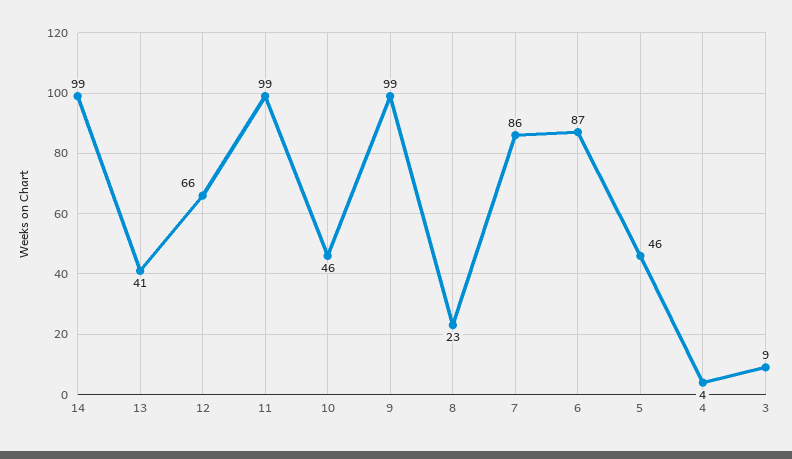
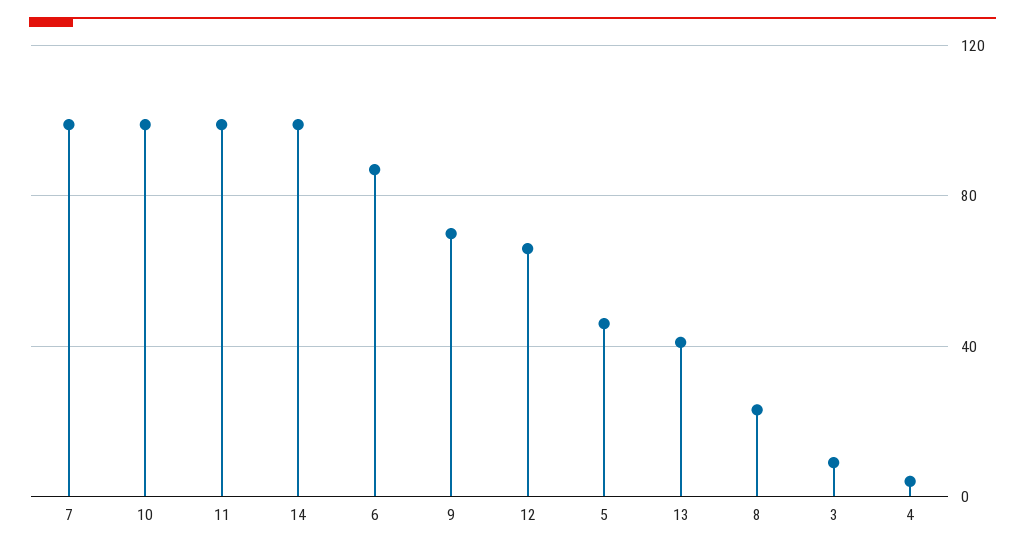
  {
    "14": 99,
    "13": 41,
    "12": 66,
    "11": 99,
-   "10": 46,
+   "10": 100,
-   "9": 99,
+   "9": 70,
    "8": 23,
-   "7": 86,
+   "7": 100,
    "6": 87,
    "5": 46,
    "4": 4,
    "3": 9
  }

